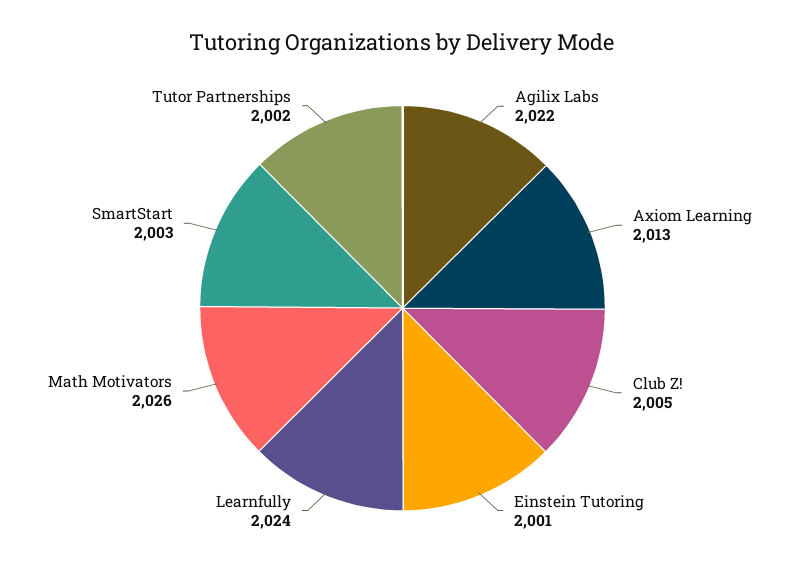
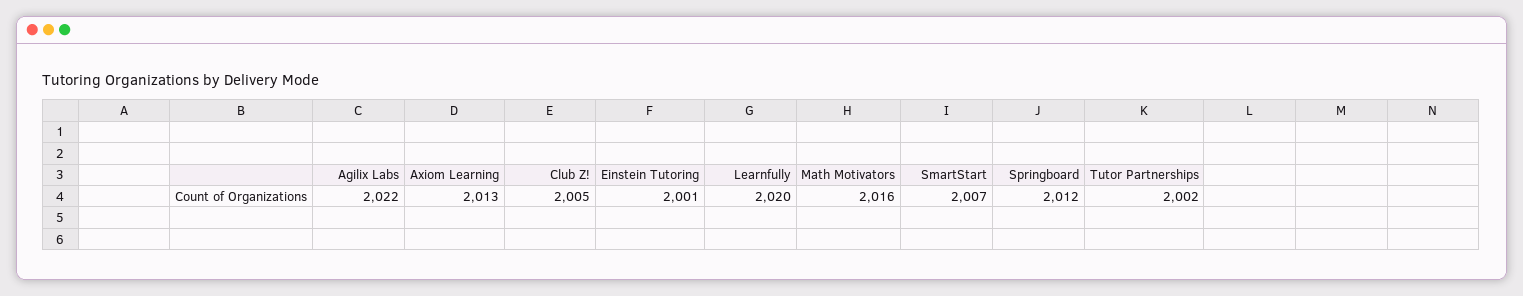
  {
    "Agilix Labs": 2022,
    "Axiom Learning": 2013,
    "Club Z!": 2005,
    "Einstein Tutoring": 2001,
-   "Learnfully": 2024,
+   "Learnfully": 2020,
-   "Math Motivators": 2026,
+   "Math Motivators": 2016,
-   "SmartStart": 2003,
+   "SmartStart": 2007,
-   "Tutor Partnerships": 2002
+   "Tutor Partnerships": 2002,
+   "Springboard": 2012
  }

